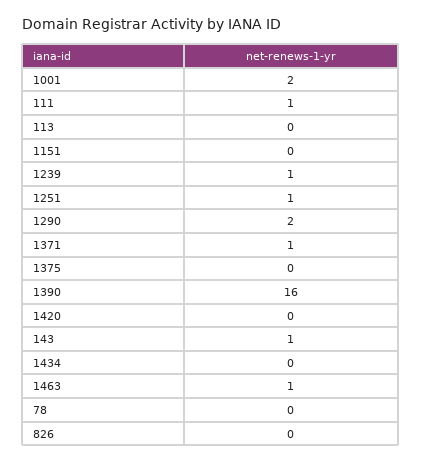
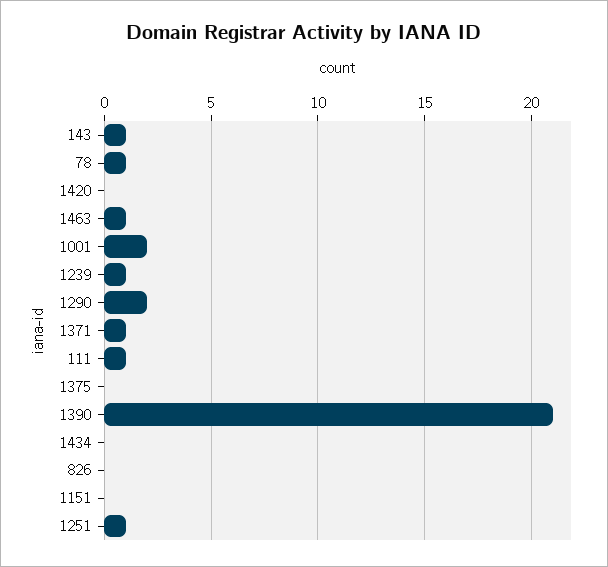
  {
    "1001": 2,
    "111": 1,
-   "113": 0,
    "1151": 0,
    "1239": 1,
    "1251": 1,
    "1290": 2,
    "1371": 1,
    "1375": 0,
-   "1390": 16,
+   "1390": 21,
    "1420": 0,
    "143": 1,
    "1434": 0,
    "1463": 1,
-   "78": 0,
+   "78": 1,
    "826": 0
  }

